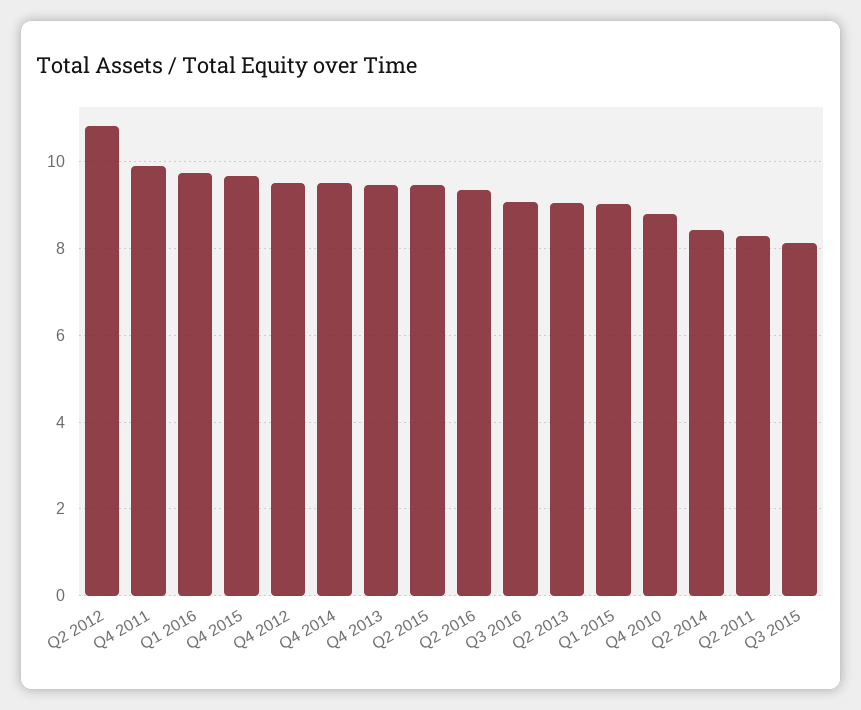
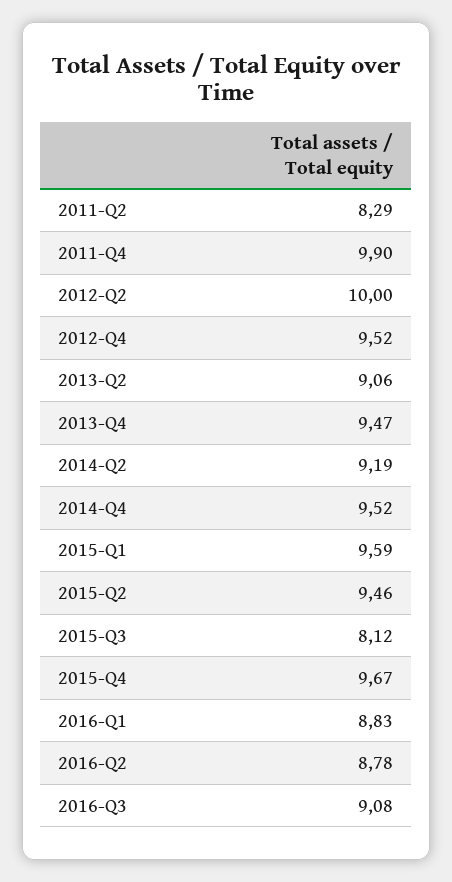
  {
-   "Q2 2012": 10.8,
+   "Q2 2012": 10,
    "Q4 2011": 9.9,
-   "Q1 2016": 9.8,
+   "Q1 2016": 8.83,
    "Q4 2015": 9.67,
    "Q4 2012": 9.52,
    "Q4 2014": 9.52,
    "Q4 2013": 9.47,
    "Q2 2015": 9.46,
-   "Q2 2016": 9.4,
+   "Q2 2016": 8.78,
    "Q3 2016": 9.08,
    "Q2 2013": 9.06,
-   "Q1 2015": 9,
+   "Q1 2015": 9.59,
-   "Q4 2010": 8.8,
-   "Q2 2014": 8.4,
+   "Q2 2014": 9.19,
    "Q2 2011": 8.29,
    "Q3 2015": 8.12
  }

